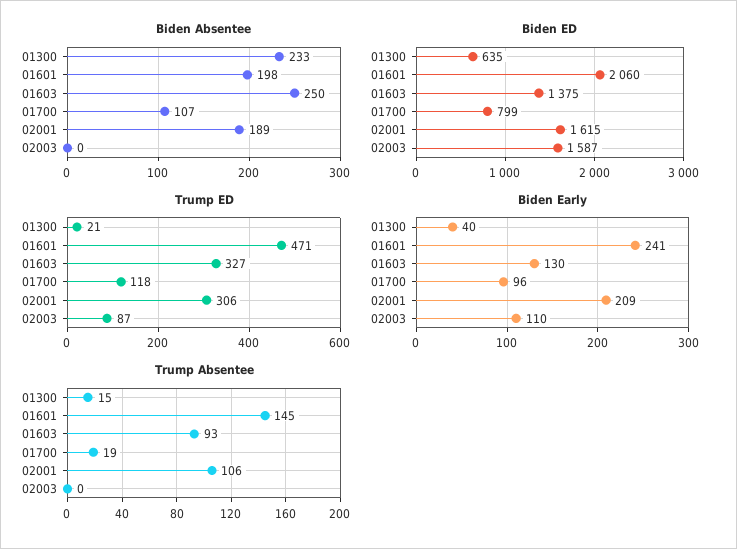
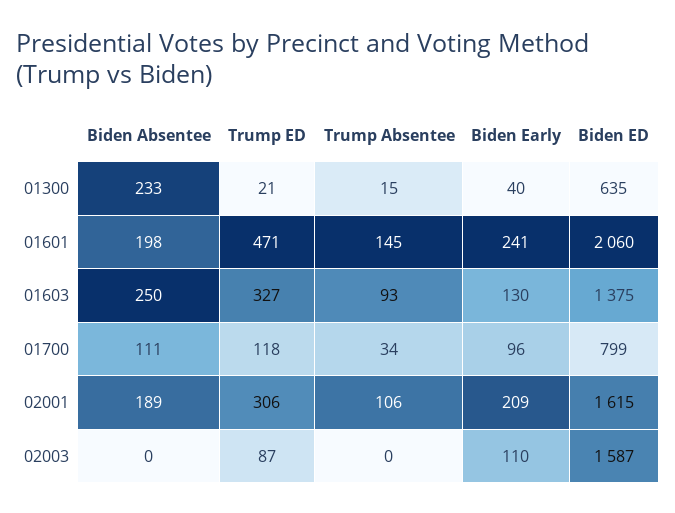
  {
    "Biden Absentee": {
      "01300": 233,
      "01601": 198,
      "01603": 250,
-     "01700": 107,
+     "01700": 111,
      "02001": 189,
      "02003": 0
    },
    "Biden ED": {
      "01300": 635,
      "01601": 2060,
      "01603": 1375,
      "01700": 799,
      "02001": 1615,
      "02003": 1587
    },
    "Trump ED": {
      "01300": 21,
      "01601": 471,
      "01603": 327,
      "01700": 118,
      "02001": 306,
      "02003": 87
    },
    "Biden Early": {
      "01300": 40,
      "01601": 241,
      "01603": 130,
      "01700": 96,
      "02001": 209,
      "02003": 110
    },
    "Trump Absentee": {
      "01300": 15,
      "01601": 145,
      "01603": 93,
-     "01700": 19,
+     "01700": 34,
      "02001": 106,
      "02003": 0
    }
  }

